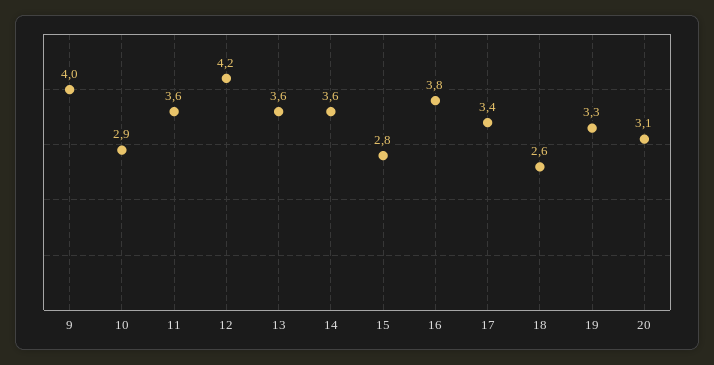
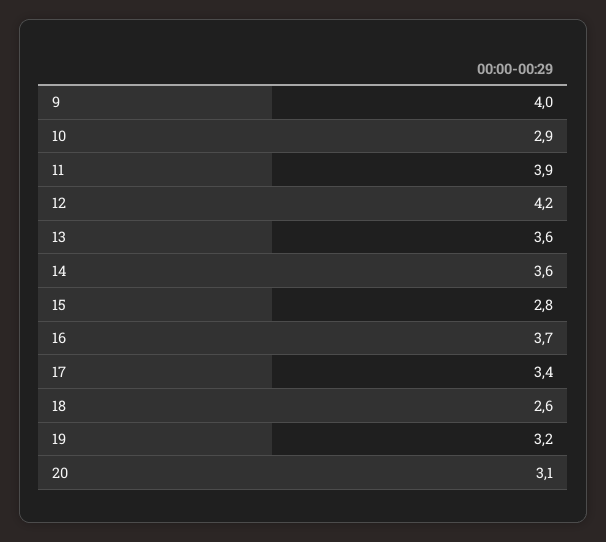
  {
    "9": 4,
    "10": 2.9,
-   "11": 3.6,
+   "11": 3.9,
    "12": 4.2,
    "13": 3.6,
    "14": 3.6,
    "15": 2.8,
-   "16": 3.8,
+   "16": 3.7,
    "17": 3.4,
    "18": 2.6,
-   "19": 3.3,
+   "19": 3.2,
    "20": 3.1
  }

